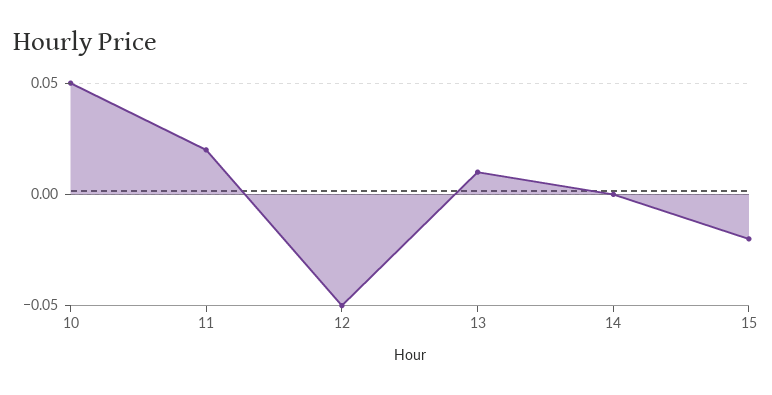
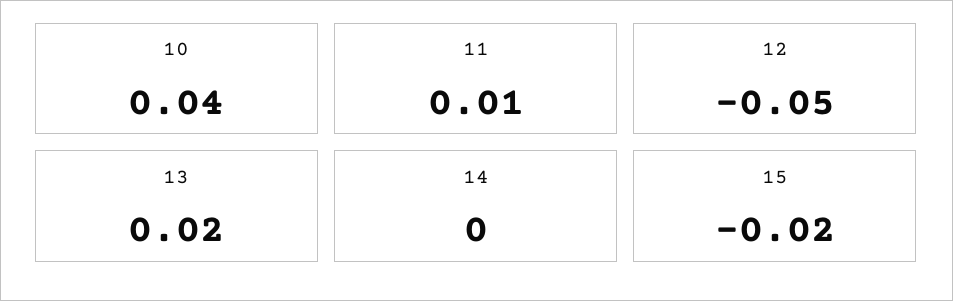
  {
-   "10": 0.05,
+   "10": 0.04,
-   "11": 0.02,
+   "11": 0.01,
    "12": -0.05,
-   "13": 0.01,
+   "13": 0.02,
    "14": 0,
    "15": -0.02
  }

